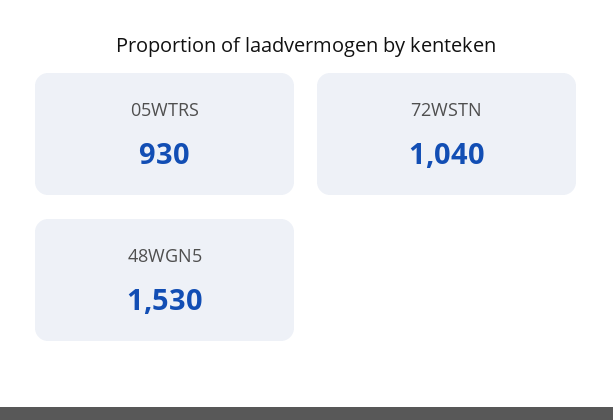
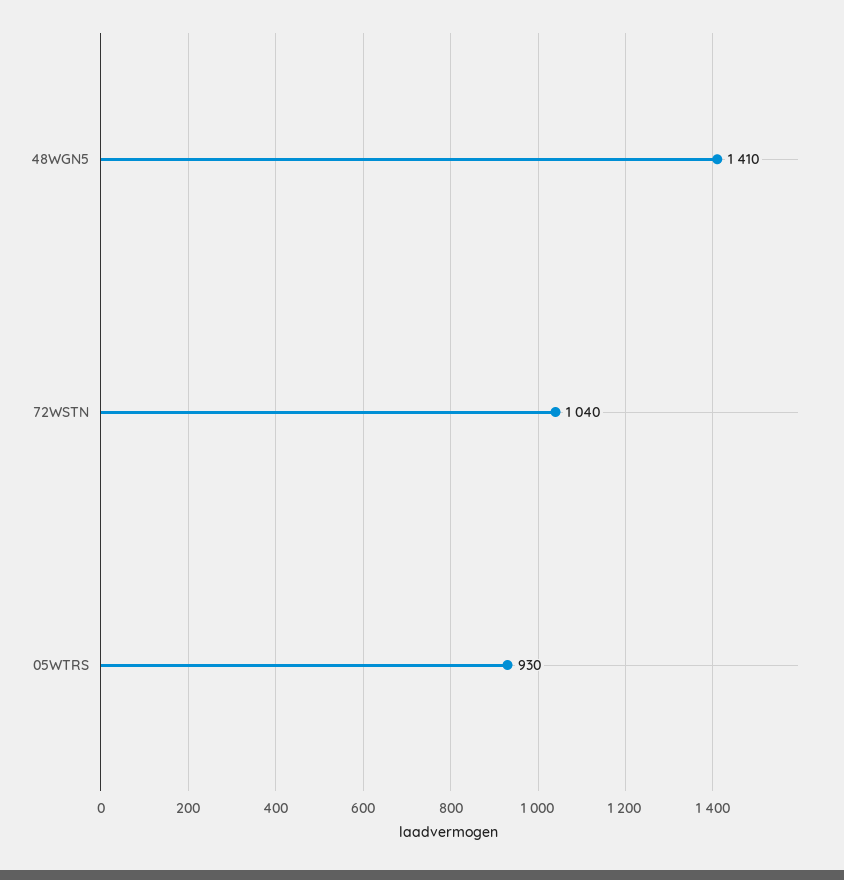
  {
    "05WTRS": 930,
    "72WSTN": 1040,
-   "48WGN5": 1530
+   "48WGN5": 1410
  }

